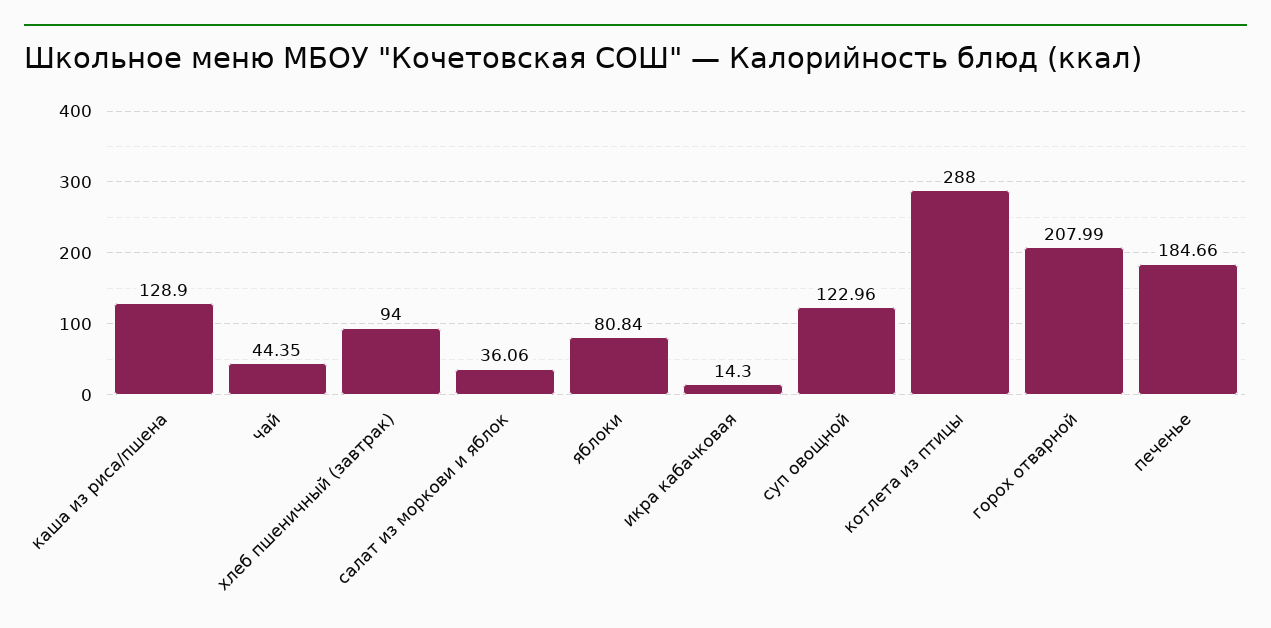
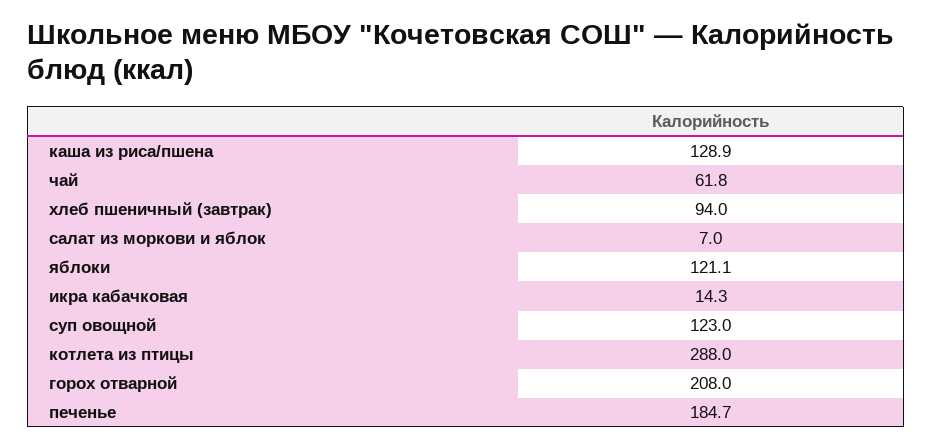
  {
    "каша из риса/пшена": 128.9,
-   "чай": 44.35,
+   "чай": 61.8,
    "хлеб пшеничный (завтрак)": 94,
-   "салат из моркови и яблок": 36.06,
+   "салат из моркови и яблок": 7,
-   "яблоки": 80.84,
+   "яблоки": 121.1,
    "икра кабачковая": 14.3,
    "суп овощной": 122.96,
    "котлета из птицы": 288,
    "горох отварной": 207.99,
    "печенье": 184.66
  }

